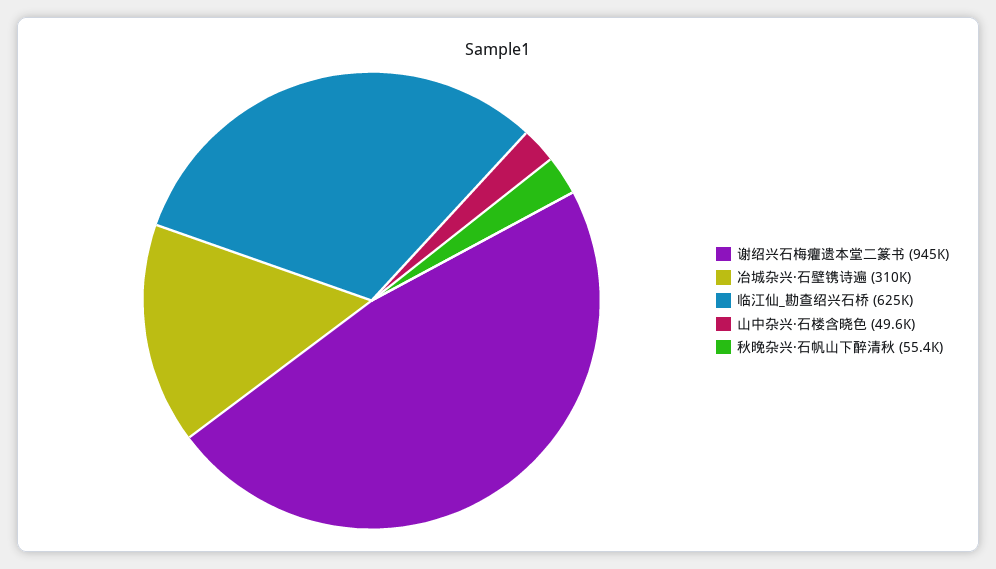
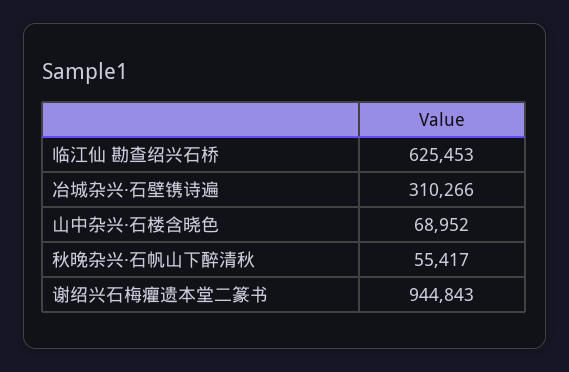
  {
    "谢绍兴石梅癯遗本堂二篆书": 944843,
    "冶城杂兴·石壁镌诗遍": 310266,
    "临江仙_勘查绍兴石桥": 625453,
-   "山中杂兴·石楼含晓色": 49600,
+   "山中杂兴·石楼含晓色": 68952,
    "秋晚杂兴·石帆山下醉清秋": 55417
  }

